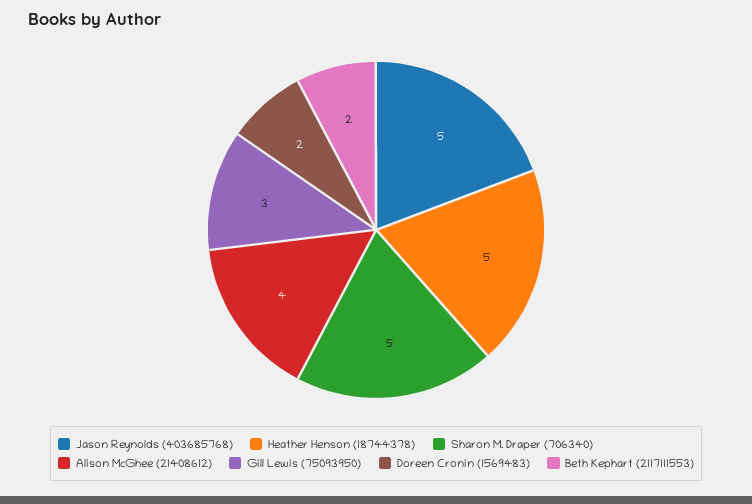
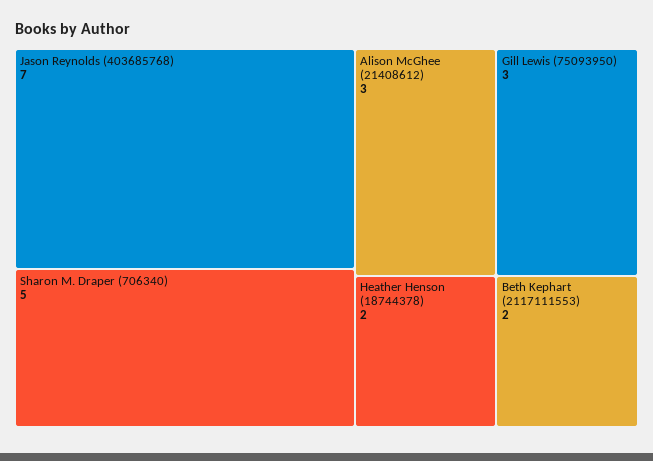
  {
-   "Jason Reynolds (403685768)": 5,
+   "Jason Reynolds (403685768)": 7,
-   "Heather Henson (18744378)": 5,
+   "Heather Henson (18744378)": 2,
    "Sharon M. Draper (706340)": 5,
-   "Alison McGhee (21408612)": 4,
+   "Alison McGhee (21408612)": 3,
    "Gill Lewis (75093950)": 3,
-   "Doreen Cronin (1569483)": 2,
    "Beth Kephart (2117111553)": 2
  }

